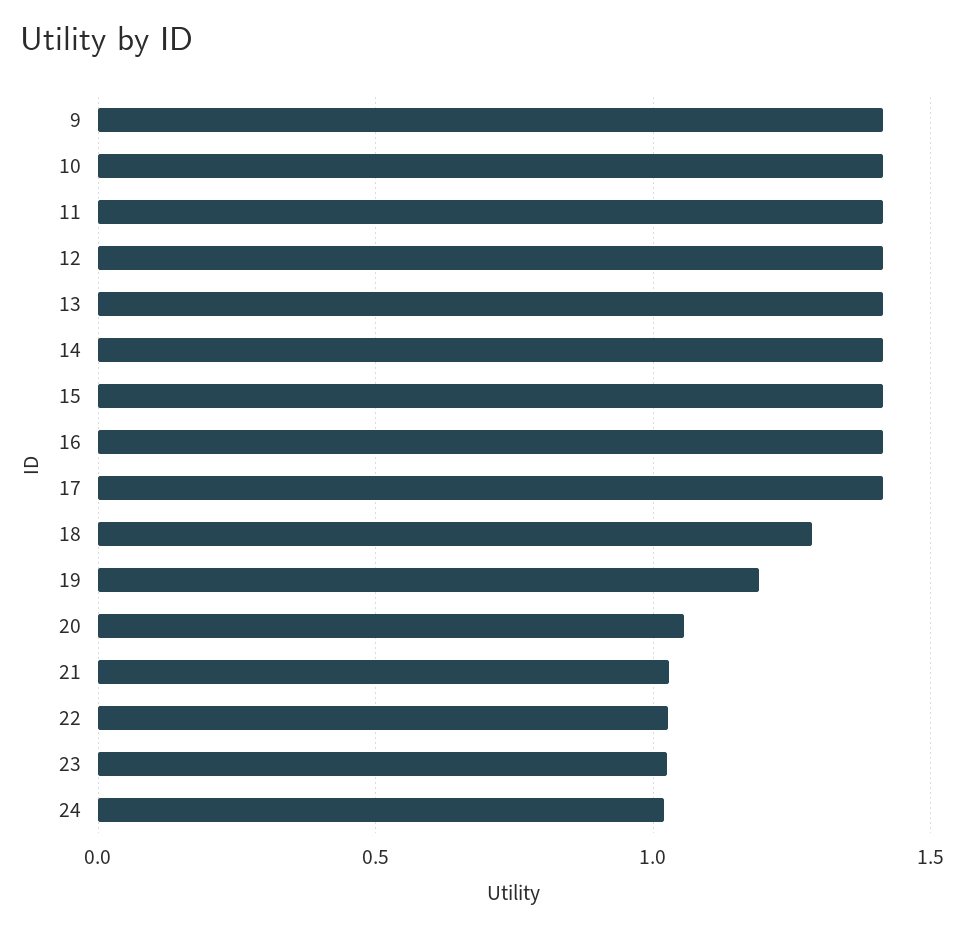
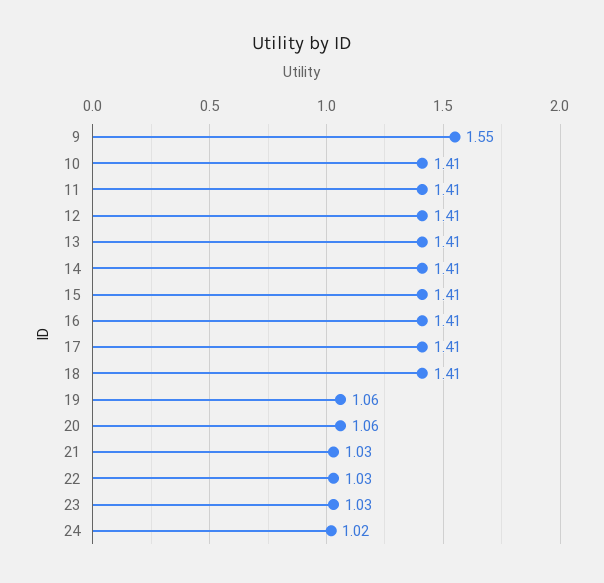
  {
-   "9": 1.4,
+   "9": 1.55,
    "10": 1.41,
    "11": 1.41,
    "12": 1.41,
    "13": 1.41,
    "14": 1.41,
    "15": 1.41,
    "16": 1.41,
    "17": 1.41,
-   "18": 1.3,
+   "18": 1.41,
-   "19": 1.2,
+   "19": 1.06,
    "20": 1.06,
    "21": 1.03,
    "22": 1.03,
    "23": 1.03,
    "24": 1.02
  }

